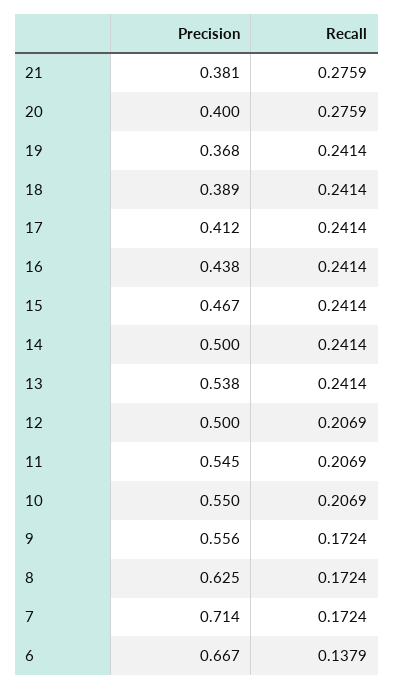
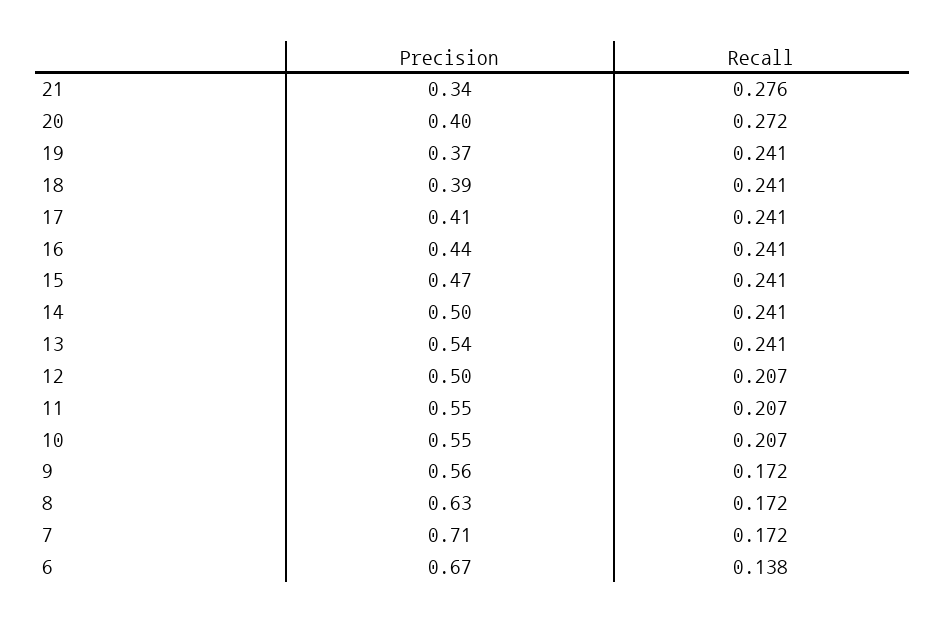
  {
    "Precision": {
-     "21": 0.381,
+     "21": 0.34,
      "20": 0.4,
      "19": 0.368,
      "18": 0.389,
      "17": 0.412,
      "16": 0.438,
      "15": 0.467,
      "14": 0.5,
      "13": 0.538,
      "12": 0.5,
      "11": 0.545,
      "10": 0.55,
      "9": 0.556,
      "8": 0.625,
      "7": 0.714,
      "6": 0.667
    },
    "Recall": {
      "21": 0.2759,
-     "20": 0.2759,
+     "20": 0.272,
      "19": 0.2414,
      "18": 0.2414,
      "17": 0.2414,
      "16": 0.2414,
      "15": 0.2414,
      "14": 0.2414,
      "13": 0.2414,
      "12": 0.2069,
      "11": 0.2069,
      "10": 0.2069,
      "9": 0.1724,
      "8": 0.1724,
      "7": 0.1724,
      "6": 0.1379
    }
  }

